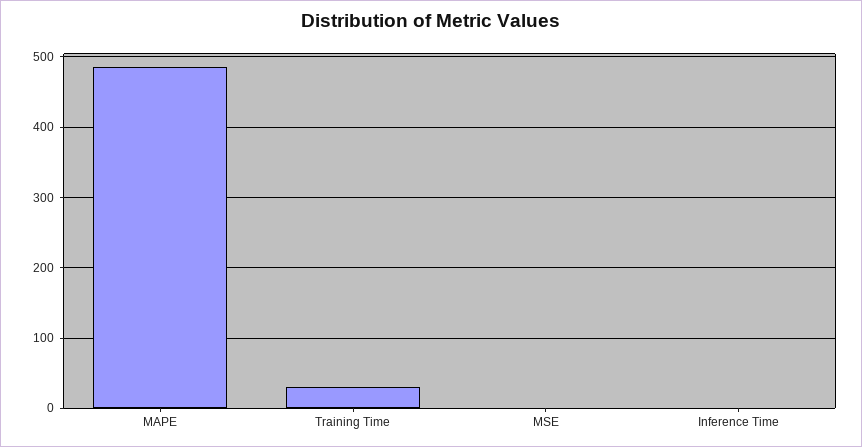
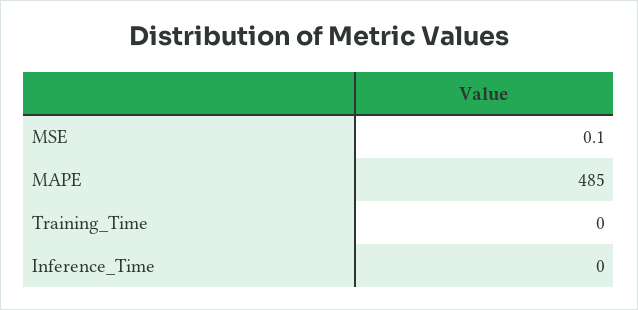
  {
    "MAPE": 485,
-   "Training Time": 30,
+   "Training Time": 0,
    "MSE": 0.1,
    "Inference Time": 0
  }

